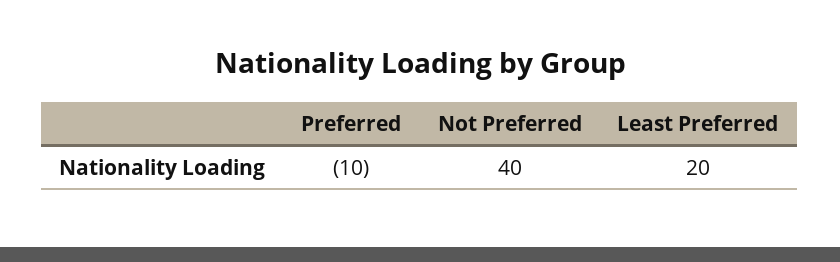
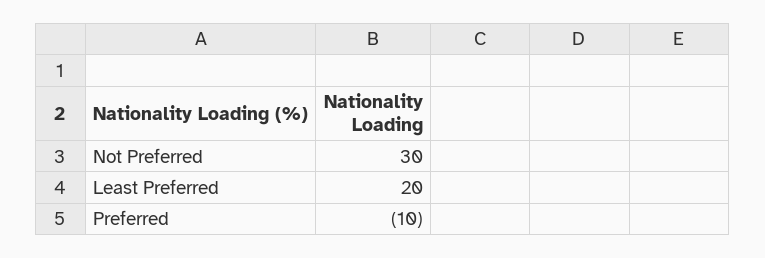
  {
    "Preferred": -10,
-   "Not Preferred": 40,
+   "Not Preferred": 30,
    "Least Preferred": 20
  }

